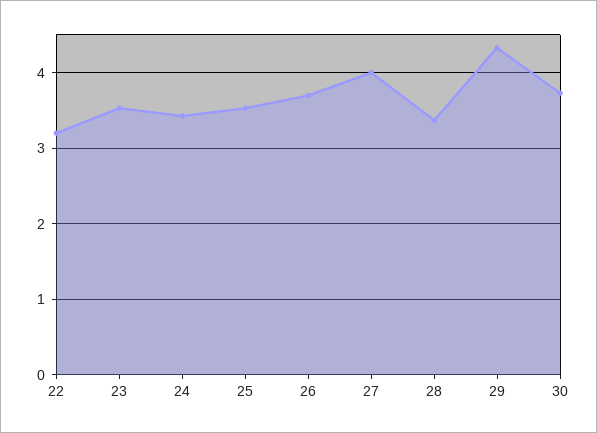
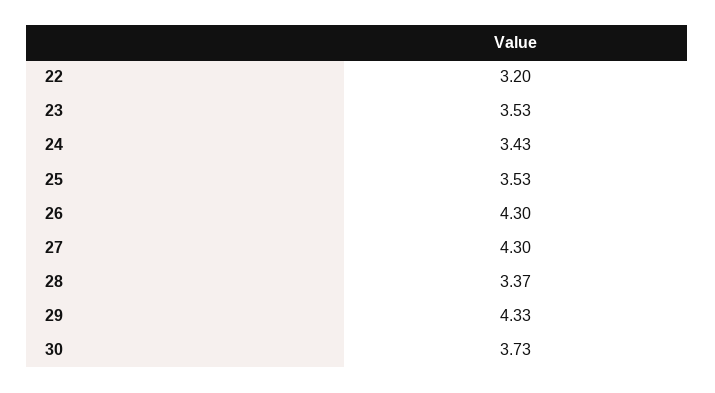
  {
    "22": 3.2,
    "23": 3.53,
    "24": 3.43,
    "25": 3.53,
-   "26": 3.7,
+   "26": 4.3,
-   "27": 4,
+   "27": 4.3,
    "28": 3.37,
    "29": 4.33,
    "30": 3.73
  }

